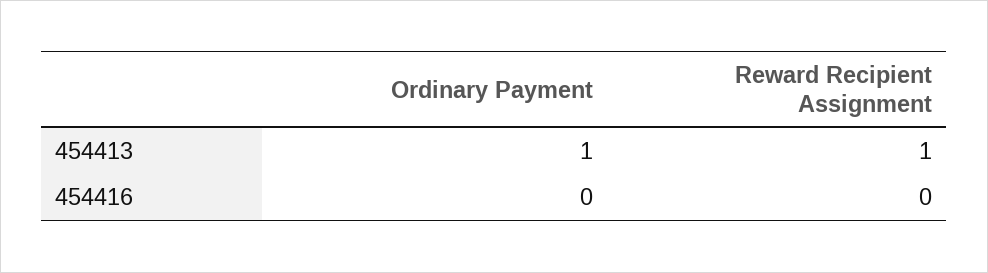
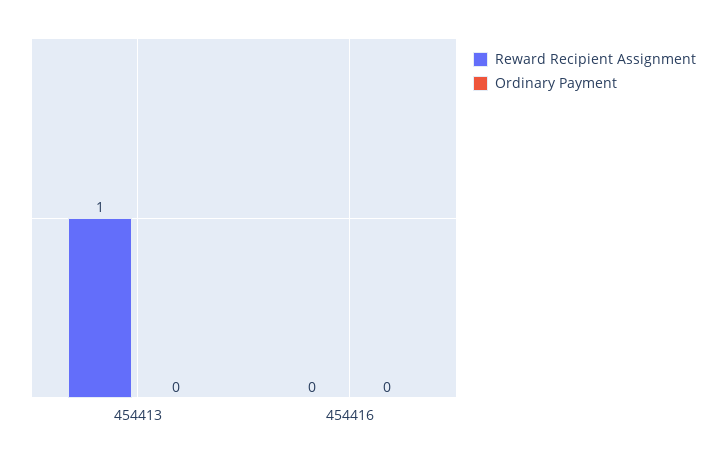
  {
    "Ordinary Payment": {
-     "454413": 1,
+     "454413": 0,
      "454416": 0
    },
    "Reward Recipient Assignment": {
      "454413": 1,
      "454416": 0
    }
  }

